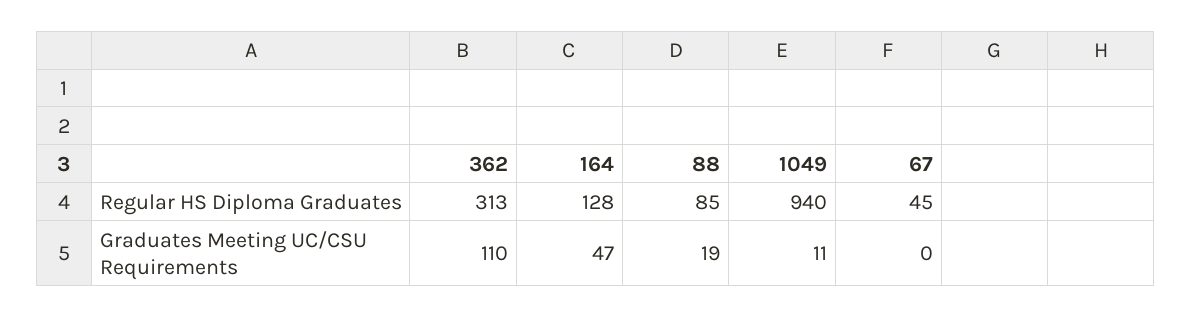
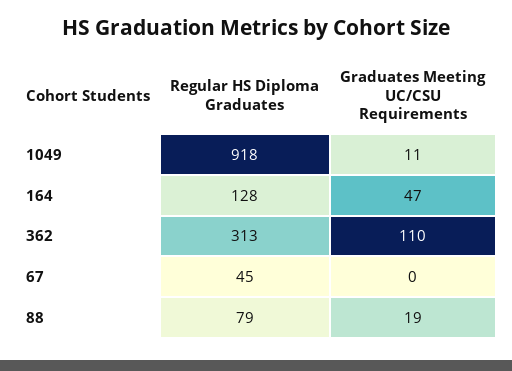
  {
    "362": {
      "Regular HS Diploma Graduates": 313,
      "Graduates Meeting UC/CSU Requirements": 110
    },
    "164": {
      "Regular HS Diploma Graduates": 128,
      "Graduates Meeting UC/CSU Requirements": 47
    },
    "88": {
-     "Regular HS Diploma Graduates": 85,
+     "Regular HS Diploma Graduates": 79,
      "Graduates Meeting UC/CSU Requirements": 19
    },
    "1049": {
-     "Regular HS Diploma Graduates": 940,
+     "Regular HS Diploma Graduates": 918,
      "Graduates Meeting UC/CSU Requirements": 11
    },
    "67": {
      "Regular HS Diploma Graduates": 45,
      "Graduates Meeting UC/CSU Requirements": 0
    }
  }

